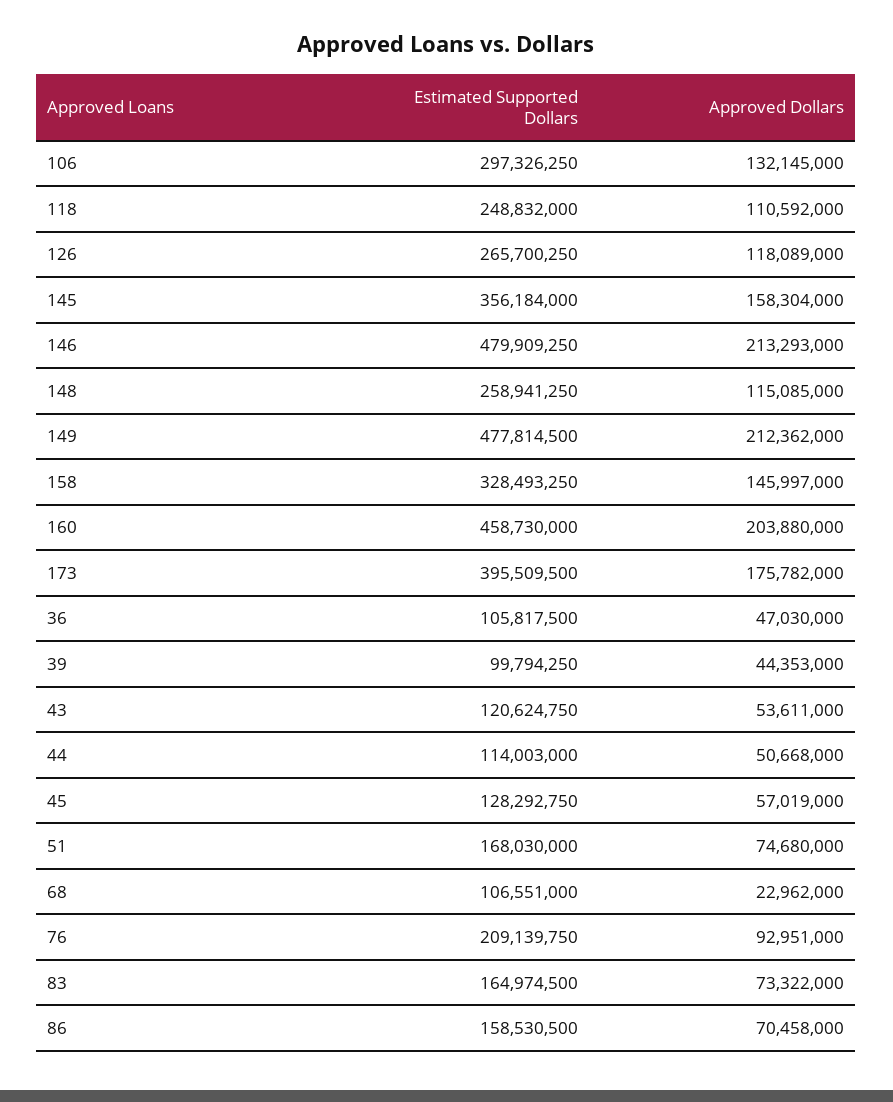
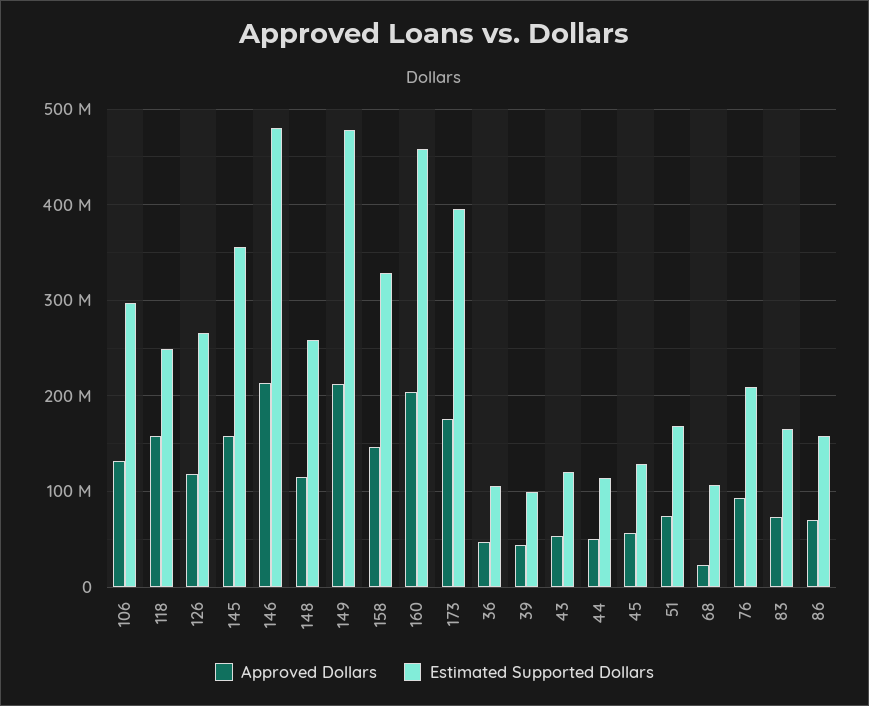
  {
    "Estimated Supported Dollars": {
      "106": 297326250,
      "118": 248832000,
      "126": 265700250,
      "145": 356184000,
      "146": 479909250,
      "148": 258941250,
      "149": 477814500,
      "158": 328493250,
      "160": 458730000,
      "173": 395509500,
      "36": 105817500,
      "39": 99794250,
      "43": 120624750,
      "44": 114003000,
      "45": 128292750,
      "51": 168030000,
      "68": 106551000,
      "76": 209139750,
      "83": 164974500,
      "86": 158530500
    },
    "Approved Dollars": {
      "106": 132145000,
-     "118": 110592000,
+     "118": 160000000,
      "126": 118089000,
      "145": 158304000,
      "146": 213293000,
      "148": 115085000,
      "149": 212362000,
      "158": 145997000,
      "160": 203880000,
      "173": 175782000,
      "36": 47030000,
      "39": 44353000,
      "43": 53611000,
      "44": 50668000,
      "45": 57019000,
      "51": 74680000,
      "68": 22962000,
      "76": 92951000,
      "83": 73322000,
      "86": 70458000
    }
  }

